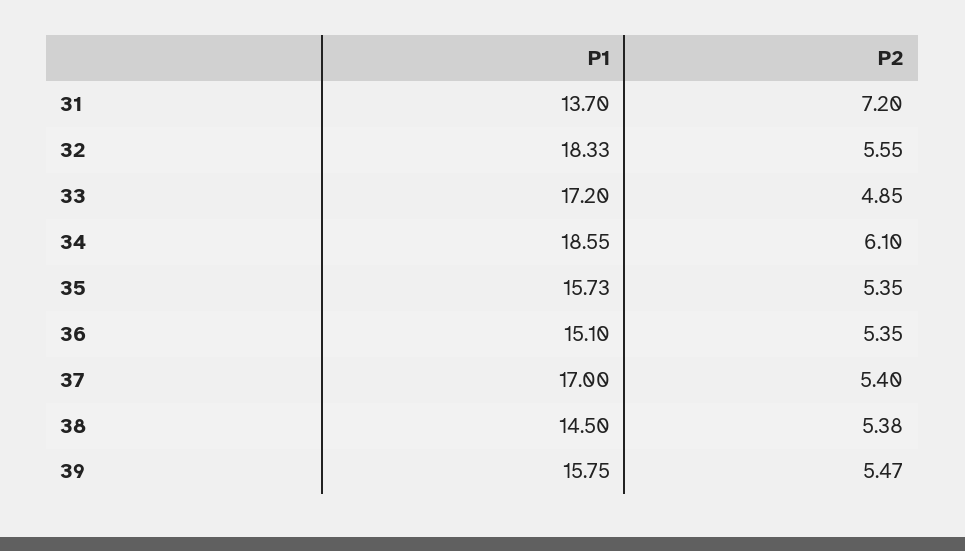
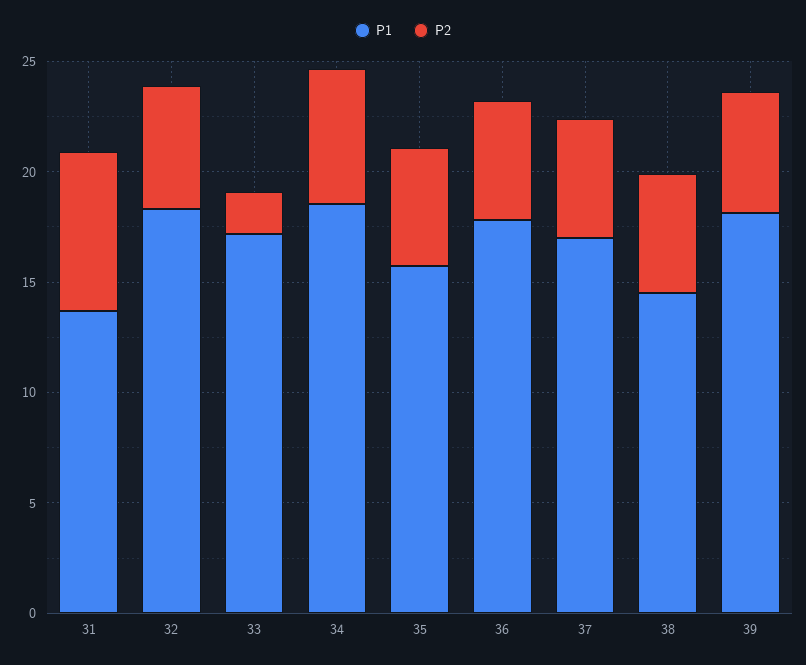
  {
    "P1": {
      "31": 13.7,
      "32": 18.33,
      "33": 17.2,
      "34": 18.55,
      "35": 15.73,
-     "36": 15.1,
+     "36": 18,
      "37": 17,
      "38": 14.5,
-     "39": 15.75
+     "39": 18
    },
    "P2": {
      "31": 7.2,
      "32": 5.55,
-     "33": 4.85,
+     "33": 2,
      "34": 6.1,
      "35": 5.35,
      "36": 5.35,
      "37": 5.4,
      "38": 5.38,
      "39": 5.47
    }
  }

